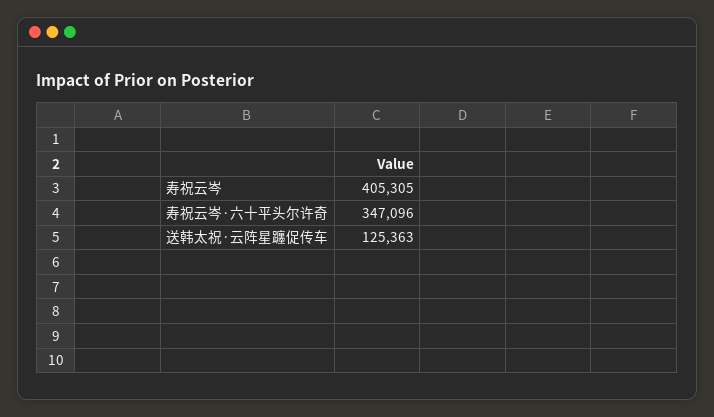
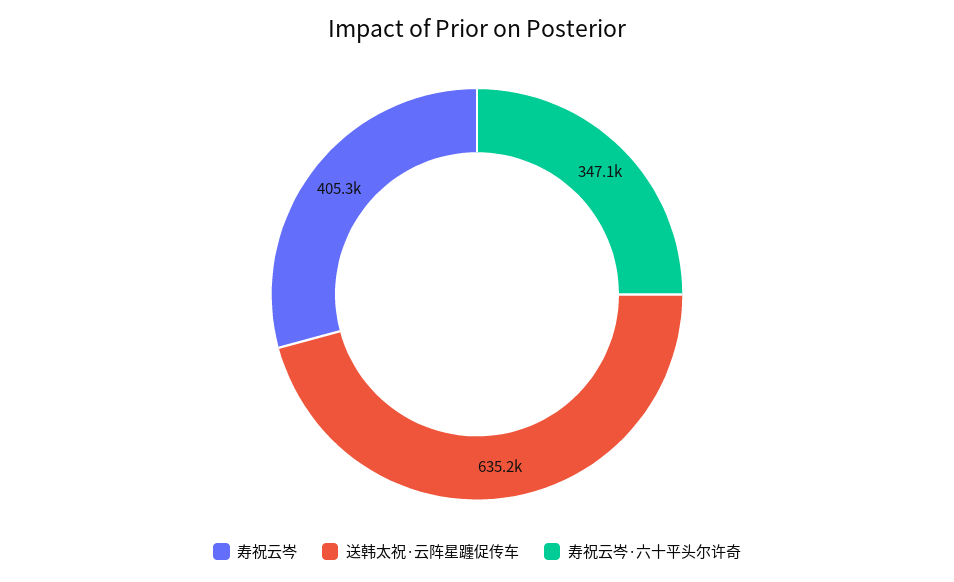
  {
    "寿祝云岑": 405305,
    "寿祝云岑·六十平头尔许奇": 347096,
-   "送韩太祝·云阵星躔促传车": 125363
+   "送韩太祝·云阵星躔促传车": 635200
  }

